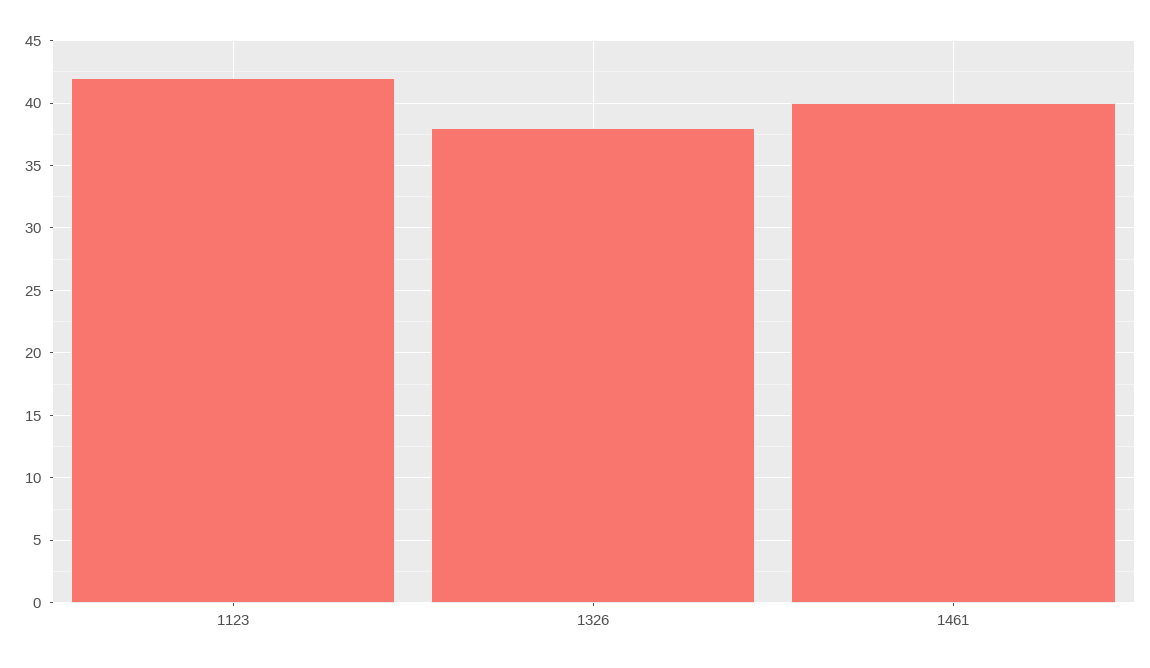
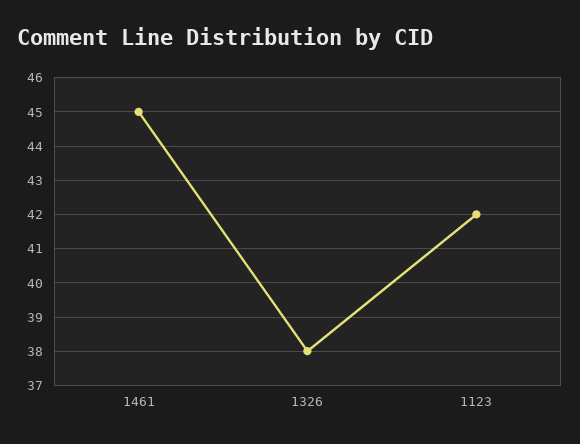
  {
    "1123": 42,
    "1326": 38,
-   "1461": 40
+   "1461": 45
  }

